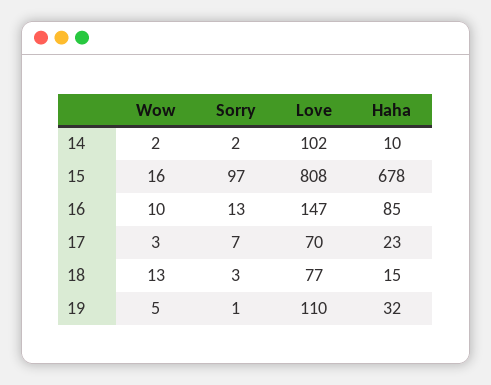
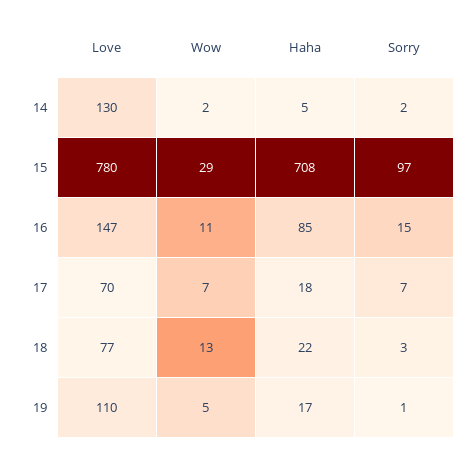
  {
    "Wow": {
      "14": 2,
-     "15": 16,
+     "15": 29,
-     "16": 10,
+     "16": 11,
-     "17": 3,
+     "17": 7,
      "18": 13,
      "19": 5
    },
    "Sorry": {
      "14": 2,
      "15": 97,
-     "16": 13,
+     "16": 15,
      "17": 7,
      "18": 3,
      "19": 1
    },
    "Love": {
-     "14": 102,
+     "14": 130,
-     "15": 808,
+     "15": 780,
      "16": 147,
      "17": 70,
      "18": 77,
      "19": 110
    },
    "Haha": {
-     "14": 10,
+     "14": 5,
-     "15": 678,
+     "15": 708,
      "16": 85,
-     "17": 23,
+     "17": 18,
-     "18": 15,
+     "18": 22,
-     "19": 32
+     "19": 17
    }
  }

